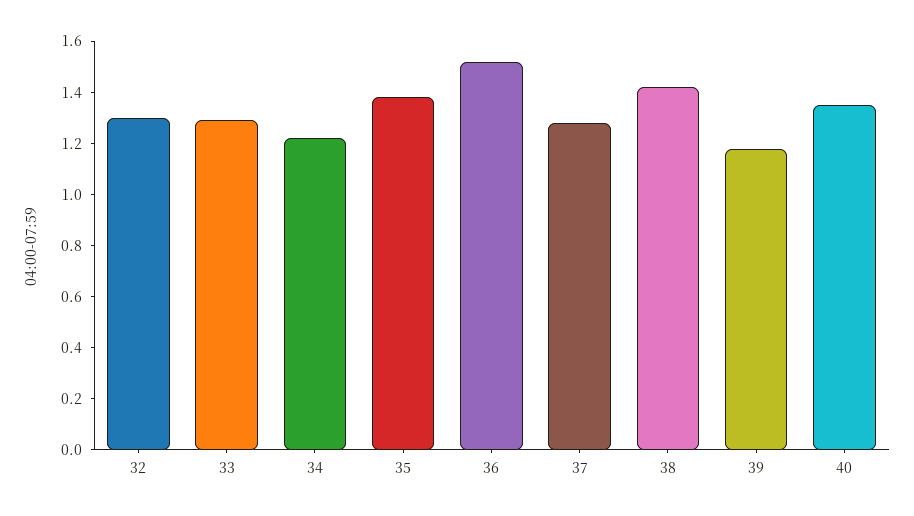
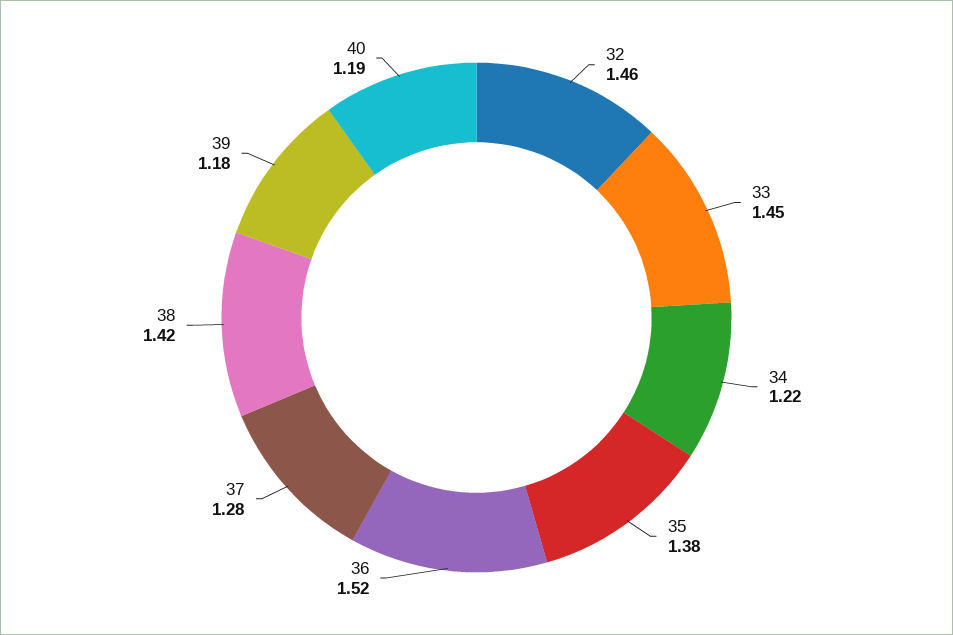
  {
-   "32": 1.3,
+   "32": 1.46,
-   "33": 1.3,
+   "33": 1.45,
    "34": 1.22,
    "35": 1.38,
    "36": 1.52,
    "37": 1.28,
    "38": 1.42,
    "39": 1.18,
-   "40": 1.35
+   "40": 1.19
  }

